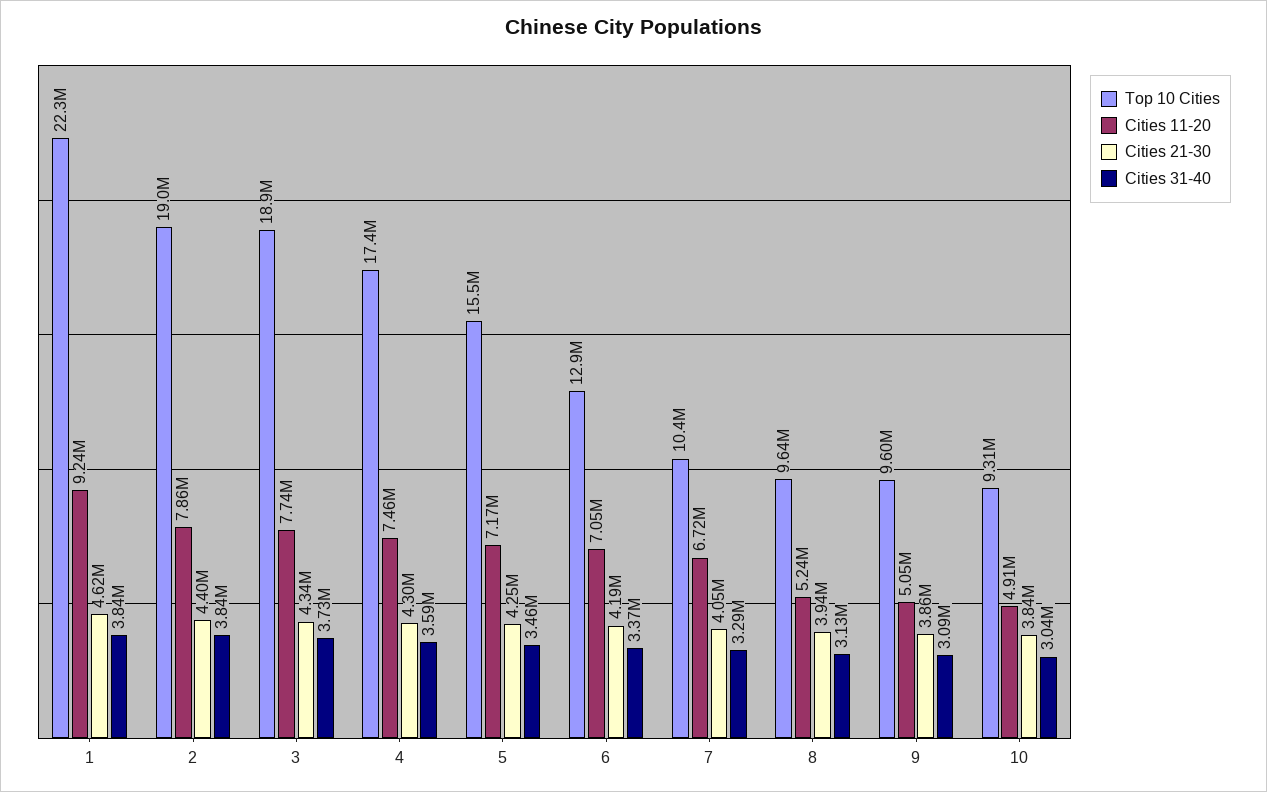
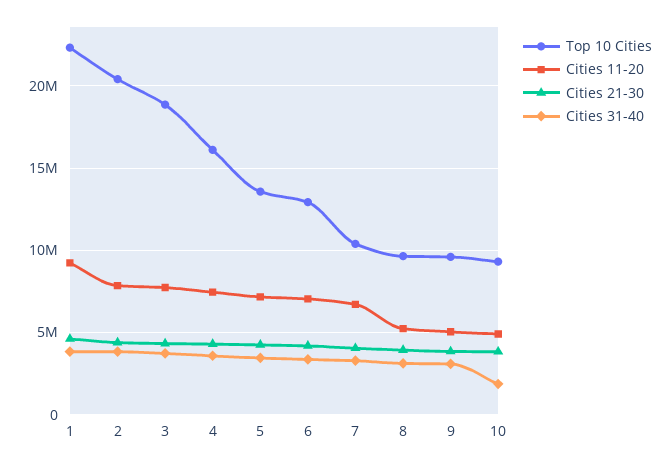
  {
    "Top 10 Cities": {
      "1": 22300000,
-     "2": 19000000,
+     "2": 20500000,
      "3": 18900000,
-     "4": 17400000,
+     "4": 16000000,
-     "5": 15500000,
+     "5": 13500000,
      "6": 12900000,
      "7": 10400000,
      "8": 9640000,
      "9": 9600000,
      "10": 9310000
    },
    "Cities 11-20": {
      "1": 9240000,
      "2": 7860000,
      "3": 7740000,
      "4": 7460000,
      "5": 7170000,
      "6": 7050000,
      "7": 6720000,
      "8": 5240000,
      "9": 5050000,
      "10": 4910000
    },
    "Cities 21-30": {
      "1": 4620000,
      "2": 4400000,
      "3": 4340000,
      "4": 4300000,
      "5": 4250000,
      "6": 4190000,
      "7": 4050000,
      "8": 3940000,
      "9": 3860000,
      "10": 3840000
    },
    "Cities 31-40": {
      "1": 3840000,
      "2": 3840000,
      "3": 3730000,
      "4": 3590000,
      "5": 3460000,
      "6": 3370000,
      "7": 3290000,
      "8": 3130000,
      "9": 3090000,
-     "10": 3040000
+     "10": 2000000
    }
  }

